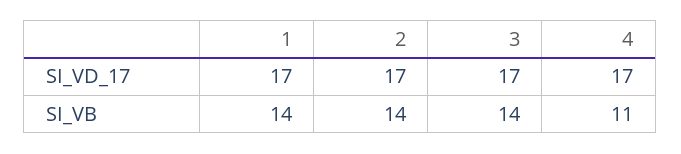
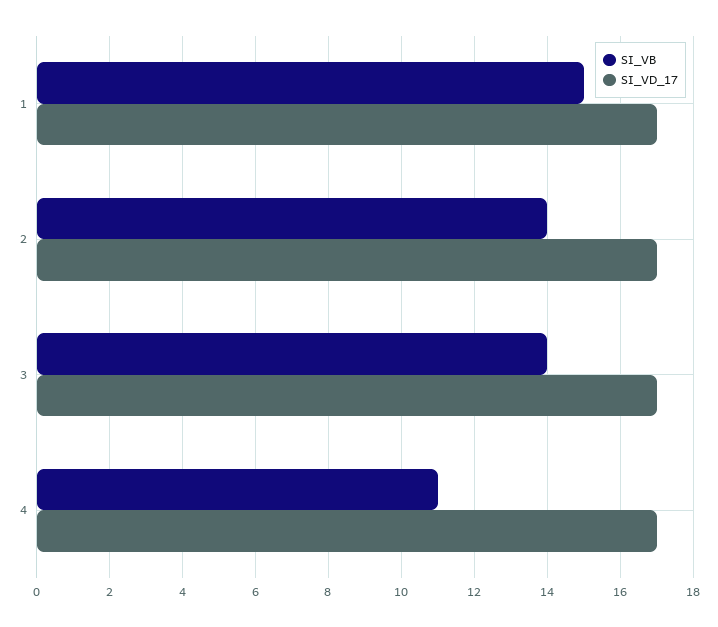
  {
    "SI_VD_17": {
      "1": 17,
      "2": 17,
      "3": 17,
      "4": 17
    },
    "SI_VB": {
-     "1": 14,
+     "1": 15,
      "2": 14,
      "3": 14,
      "4": 11
    }
  }

